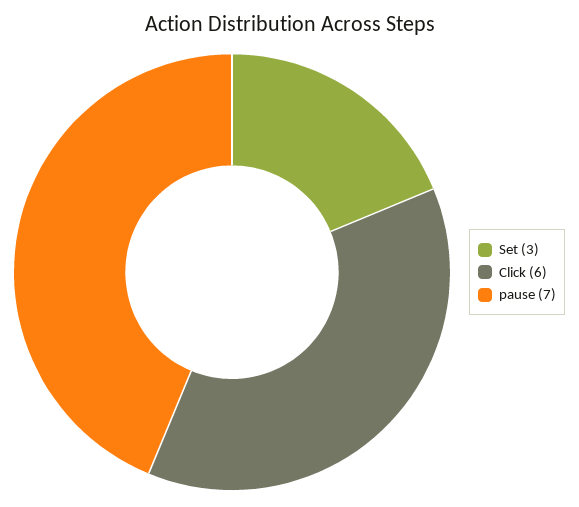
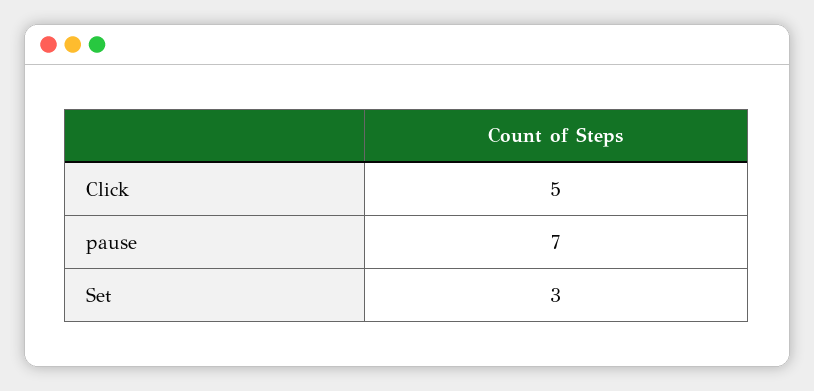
  {
    "Set": 3,
-   "Click": 6,
+   "Click": 5,
    "pause": 7
  }

